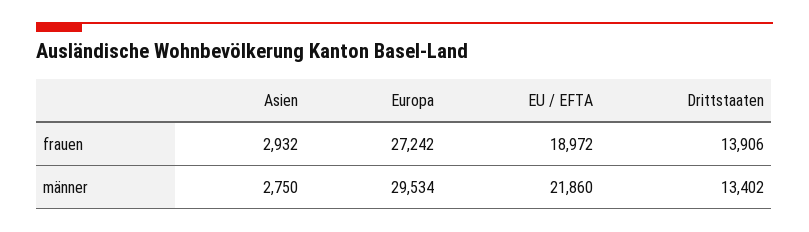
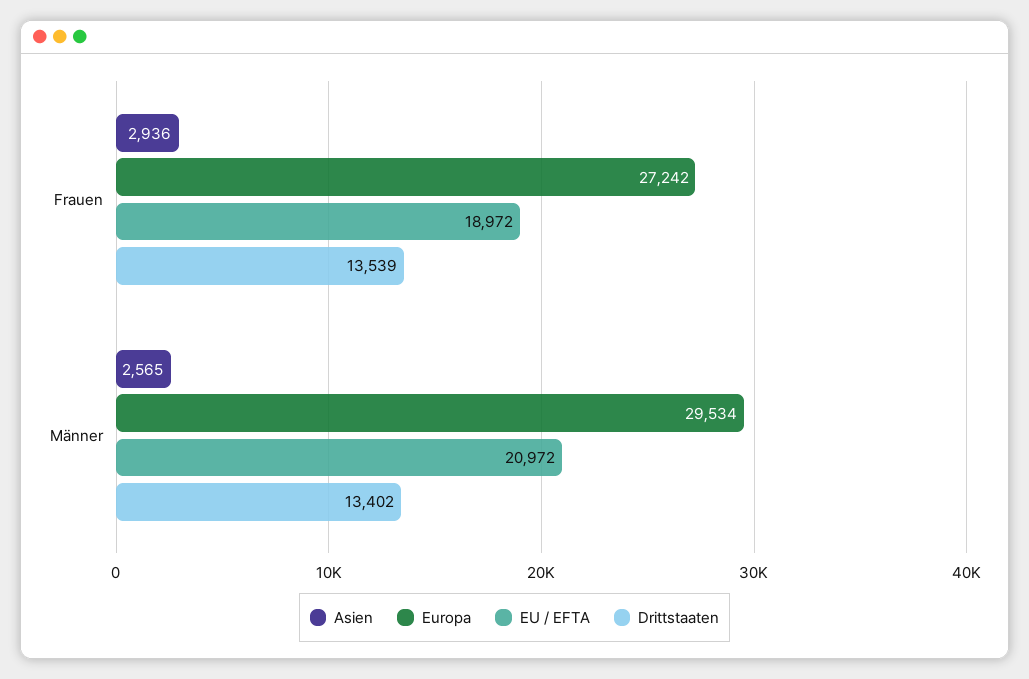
  {
    "Asien": {
-     "frauen": 2932,
+     "frauen": 2936,
-     "männer": 2750
+     "männer": 2565
    },
    "Europa": {
      "frauen": 27242,
      "männer": 29534
    },
    "EU / EFTA": {
      "frauen": 18972,
-     "männer": 21860
+     "männer": 20972
    },
    "Drittstaaten": {
-     "frauen": 13906,
+     "frauen": 13539,
      "männer": 13402
    }
  }

